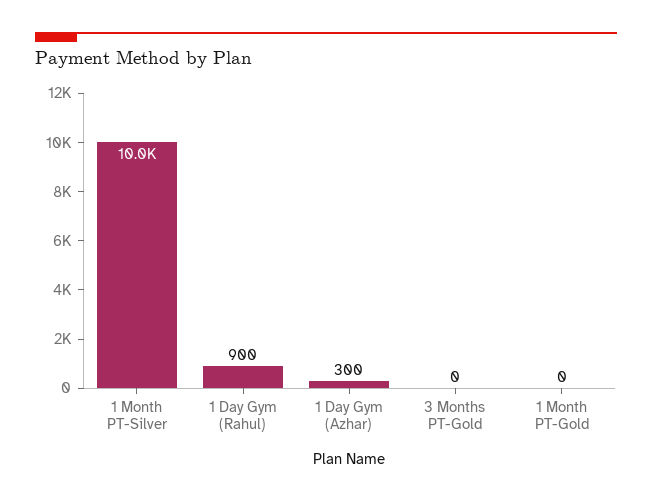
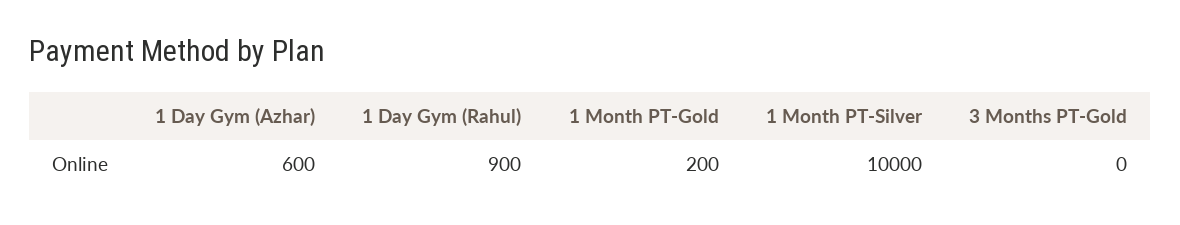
  {
    "1 Month PT-Silver": 10000,
    "1 Day Gym (Rahul)": 900,
-   "1 Day Gym (Azhar)": 300,
+   "1 Day Gym (Azhar)": 600,
    "3 Months PT-Gold": 0,
-   "1 Month PT-Gold": 0
+   "1 Month PT-Gold": 200
  }

